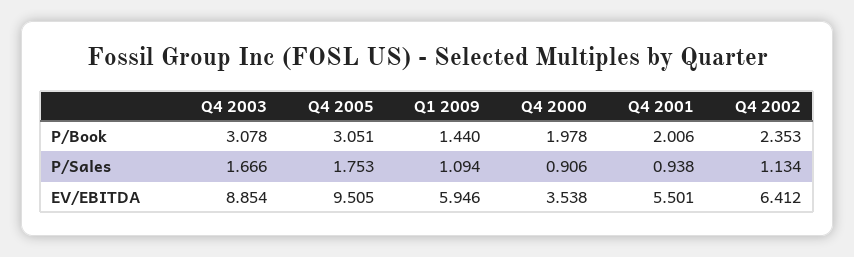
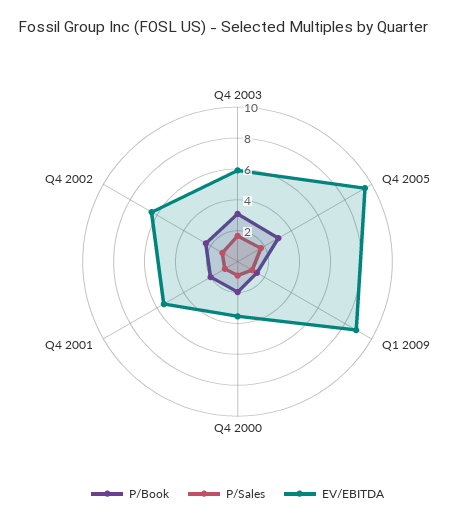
  {
    "P/Book": {
      "Q4 2003": 3.078,
      "Q4 2005": 3.051,
      "Q1 2009": 1.44,
      "Q4 2000": 1.978,
      "Q4 2001": 2.006,
      "Q4 2002": 2.353
    },
    "P/Sales": {
      "Q4 2003": 1.666,
      "Q4 2005": 1.753,
      "Q1 2009": 1.094,
      "Q4 2000": 0.906,
      "Q4 2001": 0.938,
      "Q4 2002": 1.134
    },
    "EV/EBITDA": {
-     "Q4 2003": 8.854,
+     "Q4 2003": 6,
      "Q4 2005": 9.505,
-     "Q1 2009": 5.946,
+     "Q1 2009": 9,
      "Q4 2000": 3.538,
      "Q4 2001": 5.501,
      "Q4 2002": 6.412
    }
  }

